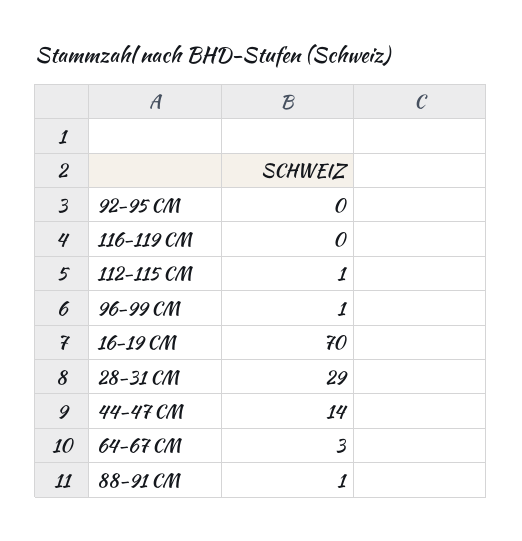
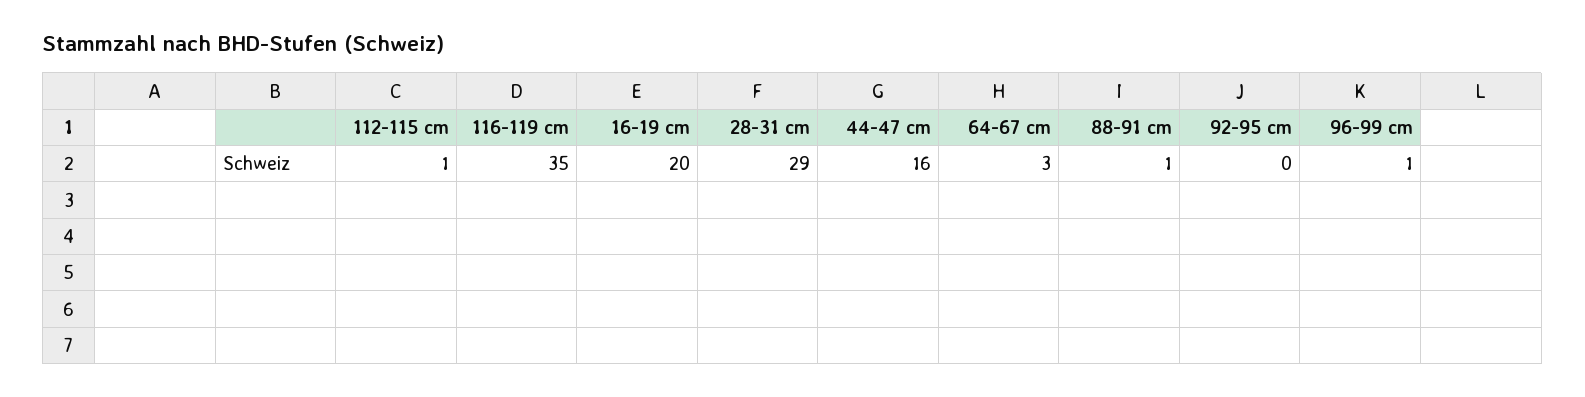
  {
    "92-95 CM": 0,
-   "116-119 CM": 0,
+   "116-119 CM": 35,
    "112-115 CM": 1,
    "96-99 CM": 1,
-   "16-19 CM": 70,
+   "16-19 CM": 20,
    "28-31 CM": 29,
-   "44-47 CM": 14,
+   "44-47 CM": 16,
    "64-67 CM": 3,
    "88-91 CM": 1
  }

